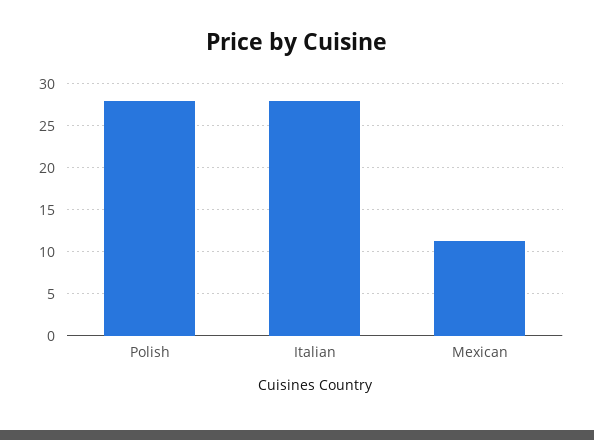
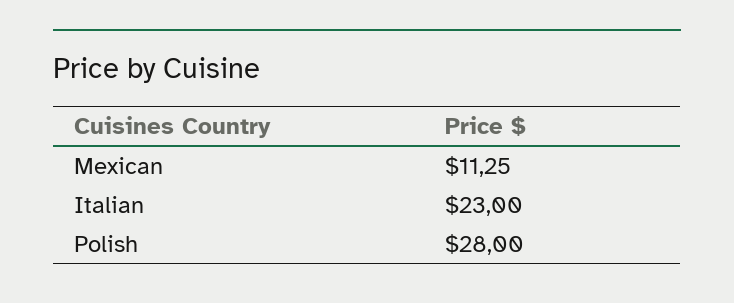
  {
    "Polish": 28,
-   "Italian": 28,
+   "Italian": 23,
    "Mexican": 11.25
  }

